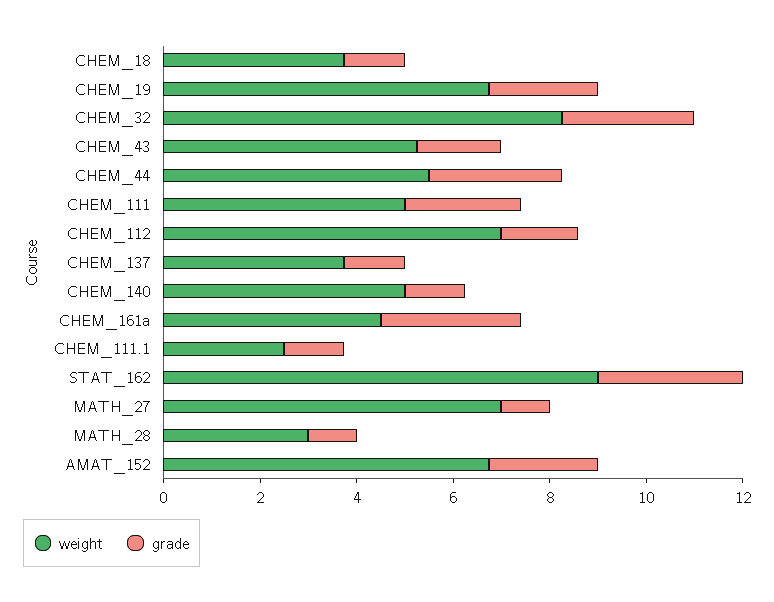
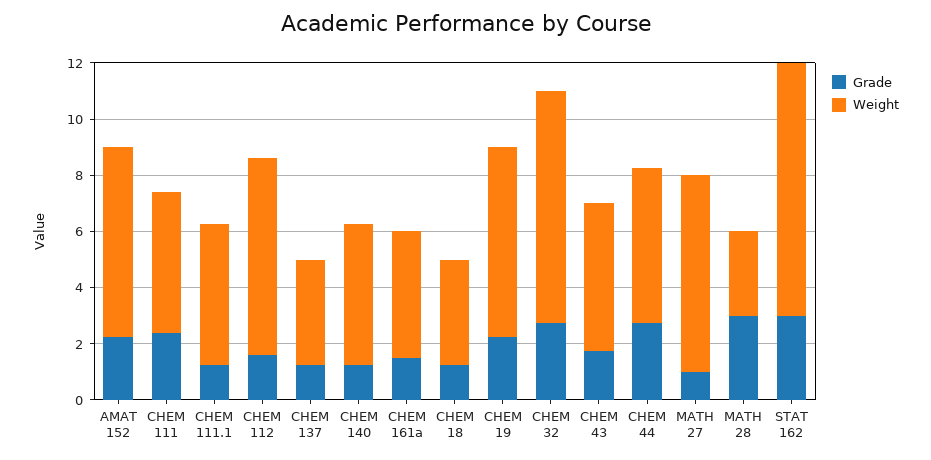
  {
    "weight": {
      "CHEM_18": 4,
      "CHEM_19": 7,
      "CHEM_32": 8.5,
      "CHEM_43": 5.5,
      "CHEM_44": 5.5,
      "CHEM_111": 5,
      "CHEM_112": 7,
      "CHEM_137": 4,
      "CHEM_140": 5,
      "CHEM_161a": 4.5,
-     "CHEM_111.1": 2.5,
+     "CHEM_111.1": 5,
      "STAT_162": 9,
      "MATH_27": 7,
      "MATH_28": 3,
      "AMAT_152": 7
    },
    "grade": {
      "CHEM_18": 1.5,
      "CHEM_19": 2.5,
      "CHEM_32": 3,
      "CHEM_43": 2,
      "CHEM_44": 3,
      "CHEM_111": 2.5,
      "CHEM_112": 1.5,
      "CHEM_137": 1.5,
      "CHEM_140": 1.5,
-     "CHEM_161a": 3,
+     "CHEM_161a": 1.5,
      "CHEM_111.1": 1.5,
      "STAT_162": 3,
      "MATH_27": 1,
-     "MATH_28": 1,
+     "MATH_28": 3,
      "AMAT_152": 2.5
    }
  }

